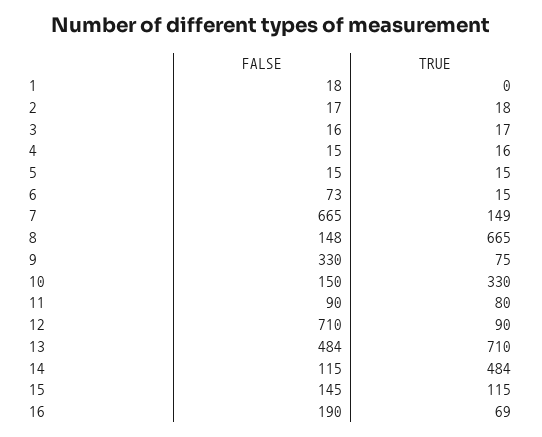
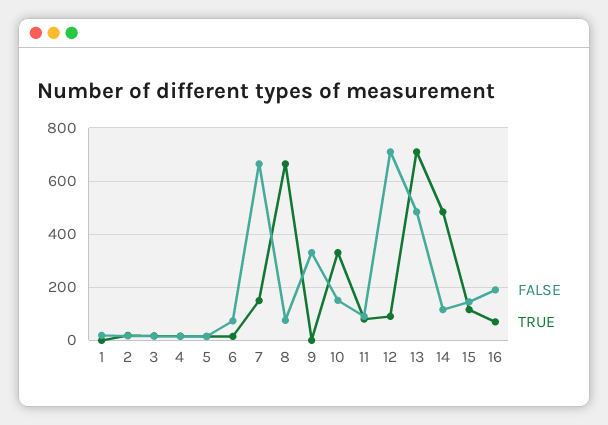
  {
    "FALSE": {
      "1": 18,
      "2": 17,
      "3": 16,
      "4": 15,
      "5": 15,
      "6": 73,
      "7": 665,
-     "8": 148,
+     "8": 75,
      "9": 330,
      "10": 150,
      "11": 90,
      "12": 710,
      "13": 484,
      "14": 115,
      "15": 145,
      "16": 190
    },
    "TRUE": {
      "1": 0,
      "2": 18,
      "3": 17,
      "4": 16,
      "5": 15,
      "6": 15,
      "7": 149,
      "8": 665,
-     "9": 75,
+     "9": 0,
      "10": 330,
      "11": 80,
      "12": 90,
      "13": 710,
      "14": 484,
      "15": 115,
      "16": 69
    }
  }

